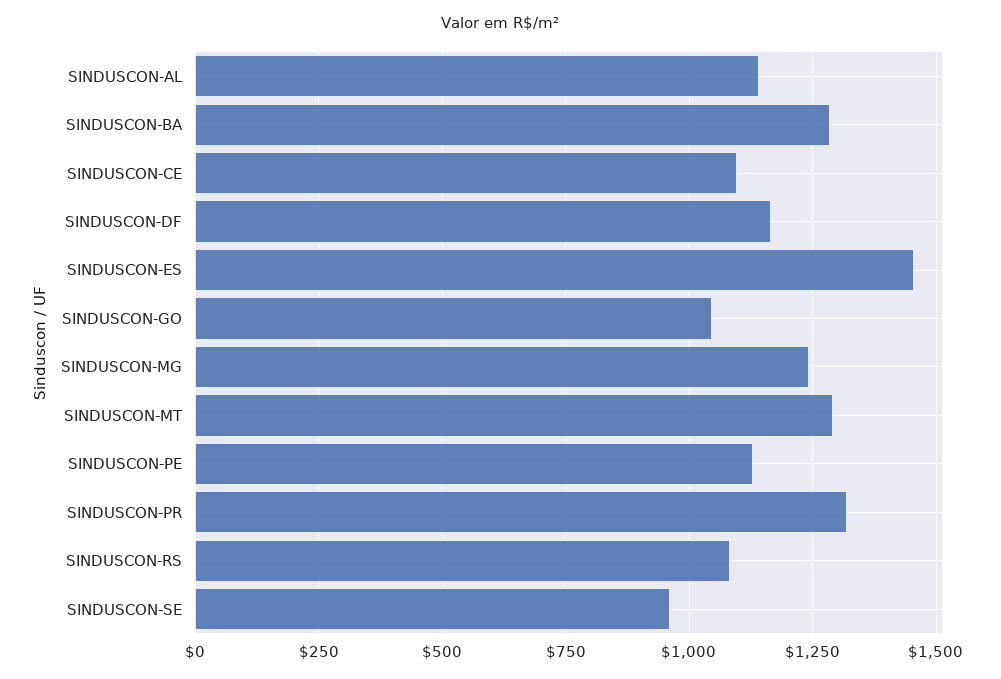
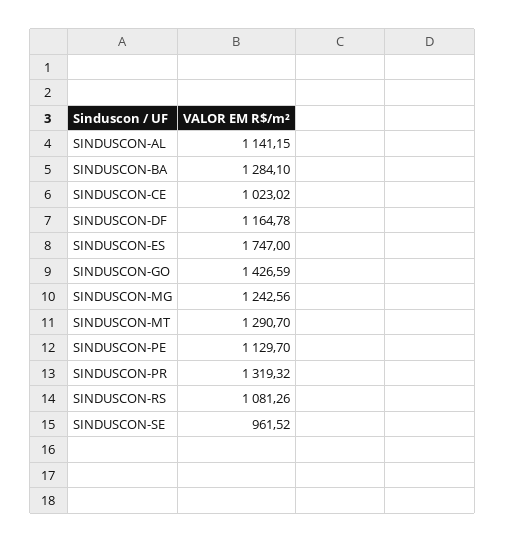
  {
    "SINDUSCON-AL": 1141.15,
    "SINDUSCON-BA": 1284.1,
-   "SINDUSCON-CE": 1100,
+   "SINDUSCON-CE": 1023.02,
    "SINDUSCON-DF": 1164.78,
-   "SINDUSCON-ES": 1450,
+   "SINDUSCON-ES": 1747,
-   "SINDUSCON-GO": 1050,
+   "SINDUSCON-GO": 1426.59,
    "SINDUSCON-MG": 1242.56,
    "SINDUSCON-MT": 1290.7,
    "SINDUSCON-PE": 1129.7,
    "SINDUSCON-PR": 1319.32,
    "SINDUSCON-RS": 1081.26,
    "SINDUSCON-SE": 961.52
  }

